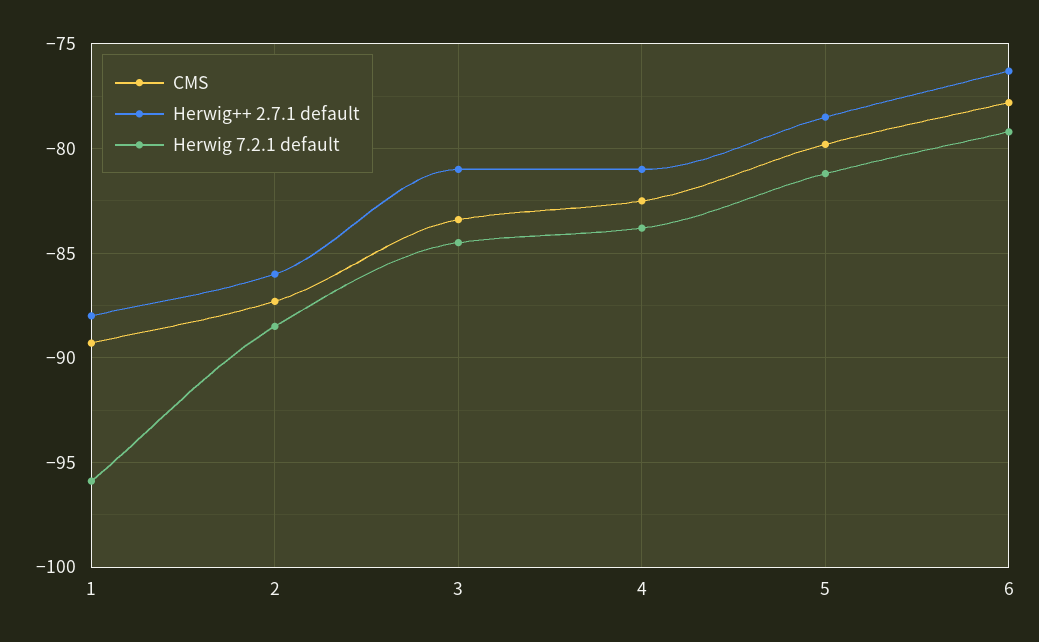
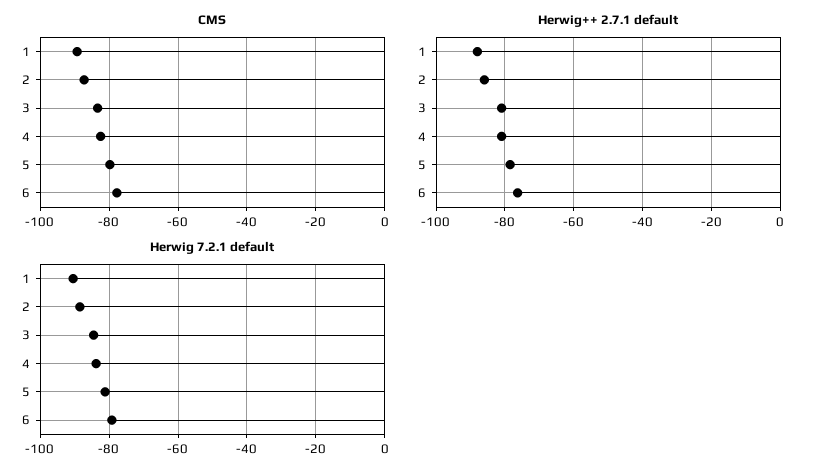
  {
    "CMS": {
      "1": -89.5,
      "2": -87.5,
      "3": -83.5,
      "4": -82.5,
      "5": -80,
      "6": -78
    },
    "Herwig++ 2.7.1 default": {
      "1": -88,
      "2": -86,
      "3": -81,
      "4": -81,
      "5": -78.5,
      "6": -76.5
    },
    "Herwig 7.2.1 default": {
-     "1": -96,
+     "1": -90,
      "2": -88.5,
      "3": -84.5,
      "4": -84,
      "5": -81,
      "6": -79
    }
  }

